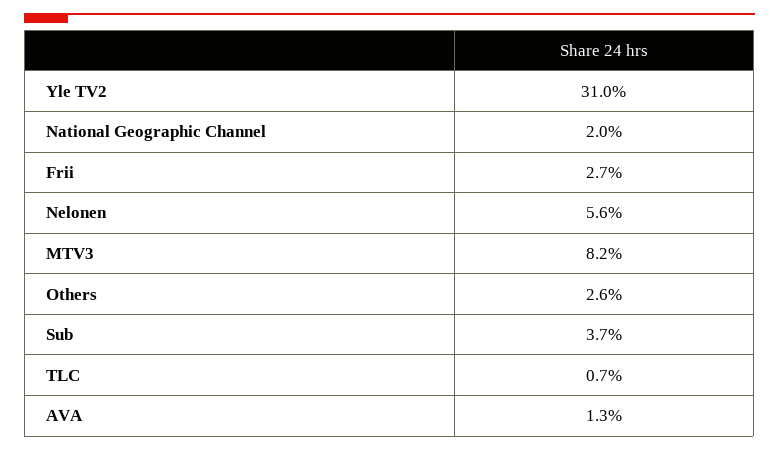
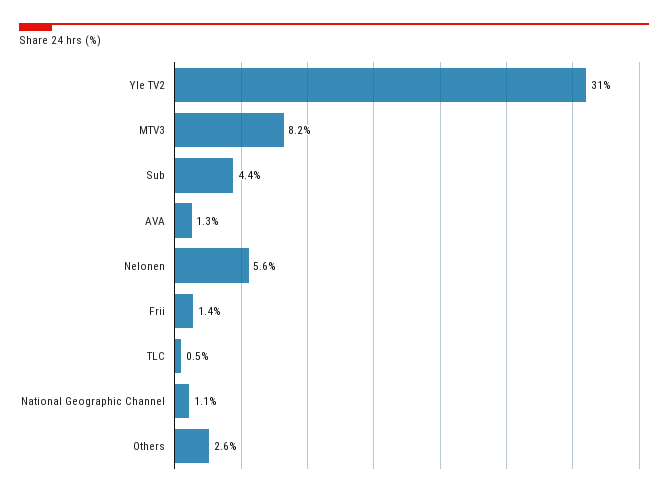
  {
    "Yle TV2": 31,
-   "National Geographic Channel": 2,
+   "National Geographic Channel": 1.1,
-   "Frii": 2.7,
+   "Frii": 1.4,
    "Nelonen": 5.6,
    "MTV3": 8.2,
    "Others": 2.6,
-   "Sub": 3.7,
+   "Sub": 4.4,
-   "TLC": 0.7,
+   "TLC": 0.5,
    "AVA": 1.3
  }

